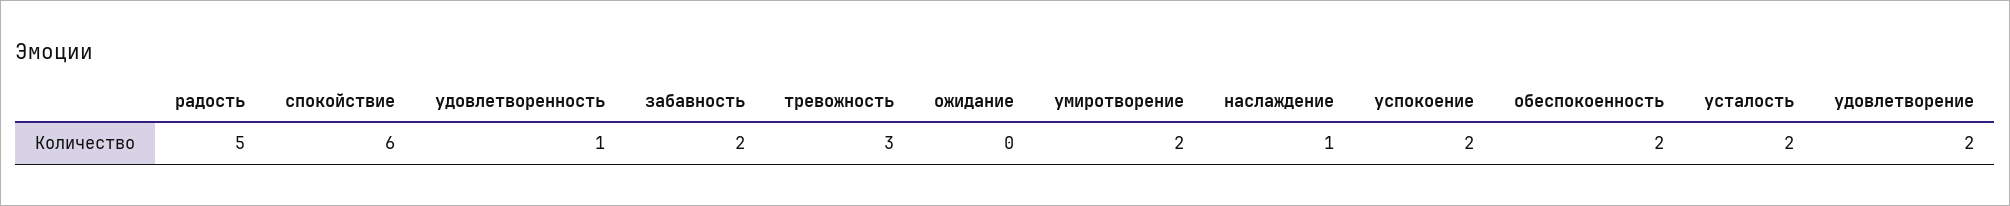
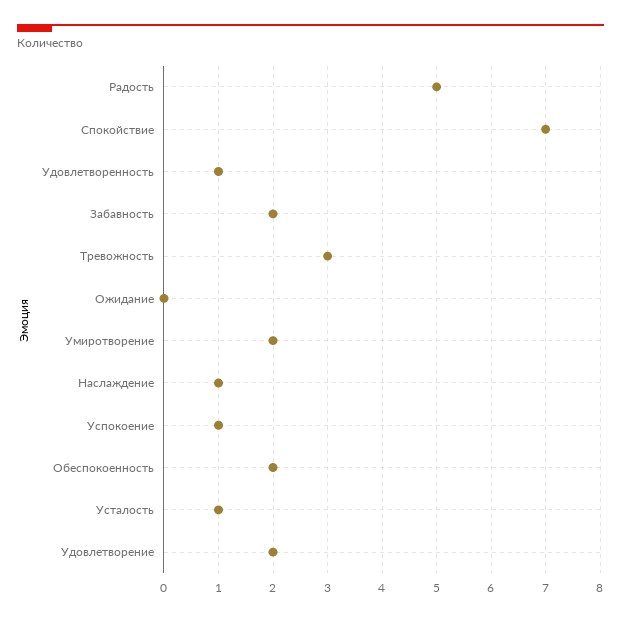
  {
    "радость": 5,
-   "спокойствие": 6,
+   "спокойствие": 7,
    "удовлетворенность": 1,
    "забавность": 2,
    "тревожность": 3,
    "ожидание": 0,
    "умиротворение": 2,
    "наслаждение": 1,
-   "успокоение": 2,
+   "успокоение": 1,
    "обеспокоенность": 2,
-   "усталость": 2,
+   "усталость": 1,
    "удовлетворение": 2
  }

